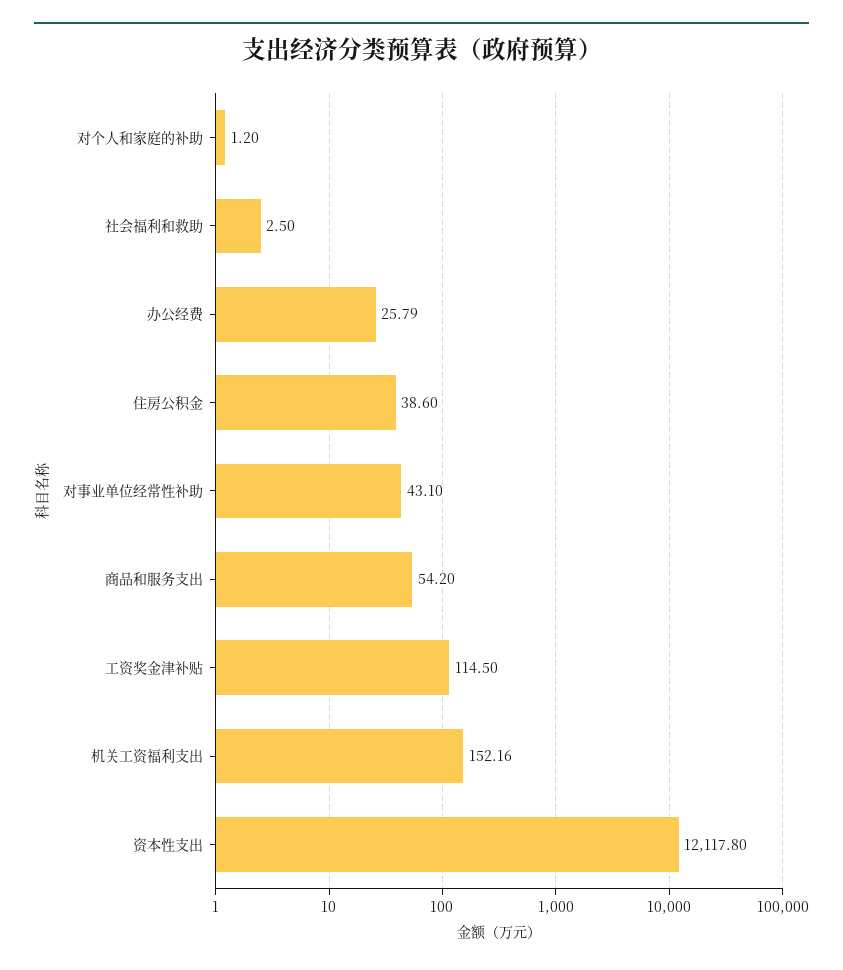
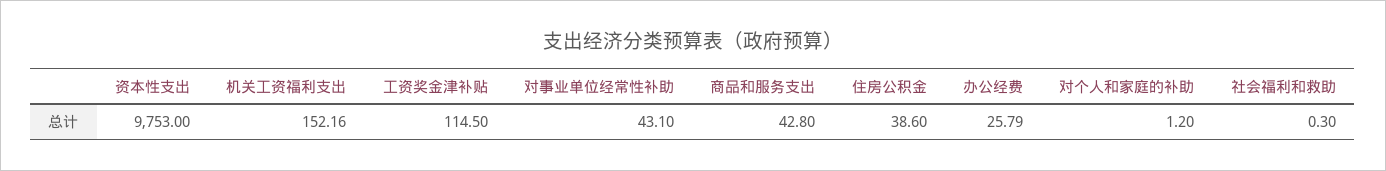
  {
    "对个人和家庭的补助": 1.2,
-   "社会福利和救助": 2.5,
+   "社会福利和救助": 0.3,
    "办公经费": 25.79,
    "住房公积金": 38.6,
    "对事业单位经常性补助": 43.1,
-   "商品和服务支出": 54.2,
+   "商品和服务支出": 42.8,
    "工资奖金津补贴": 114.5,
    "机关工资福利支出": 152.16,
-   "资本性支出": 12117.8
+   "资本性支出": 9753
  }

